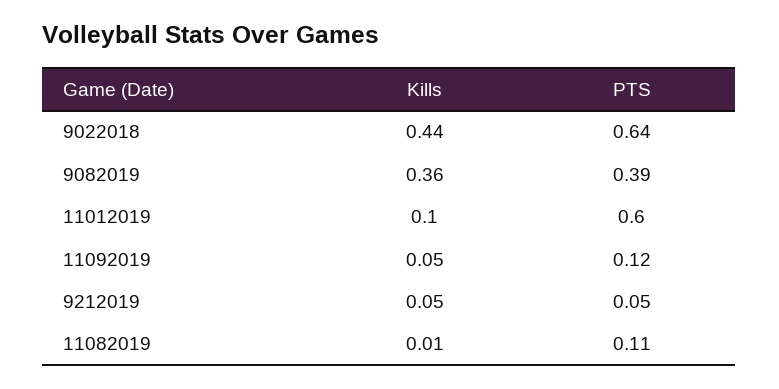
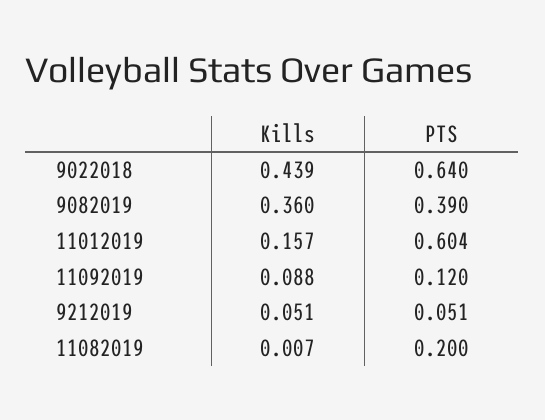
  {
    "Kills": {
      "9022018": 0.439,
      "9082019": 0.36,
-     "11012019": 0.1,
+     "11012019": 0.157,
-     "11092019": 0.05,
+     "11092019": 0.088,
      "9212019": 0.051,
      "11082019": 0.007
    },
    "PTS": {
      "9022018": 0.64,
      "9082019": 0.39,
      "11012019": 0.604,
      "11092019": 0.12,
      "9212019": 0.051,
-     "11082019": 0.11
+     "11082019": 0.2
    }
  }

